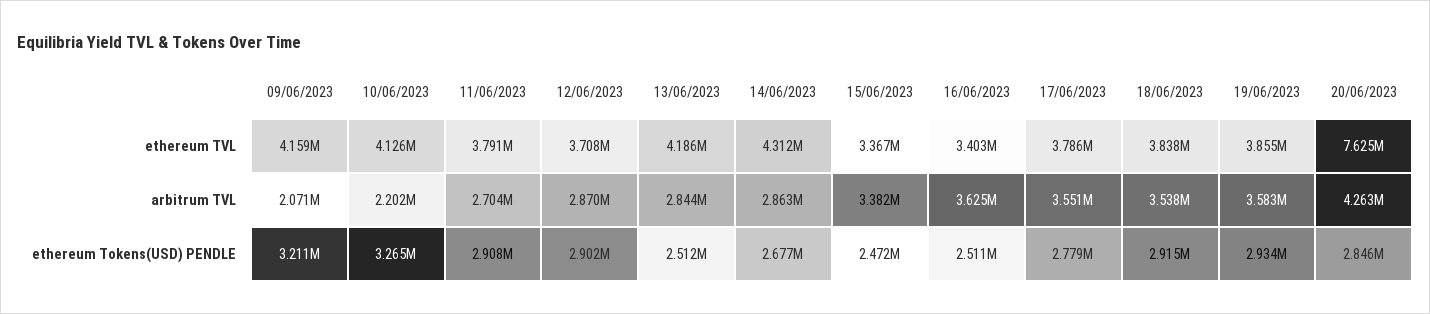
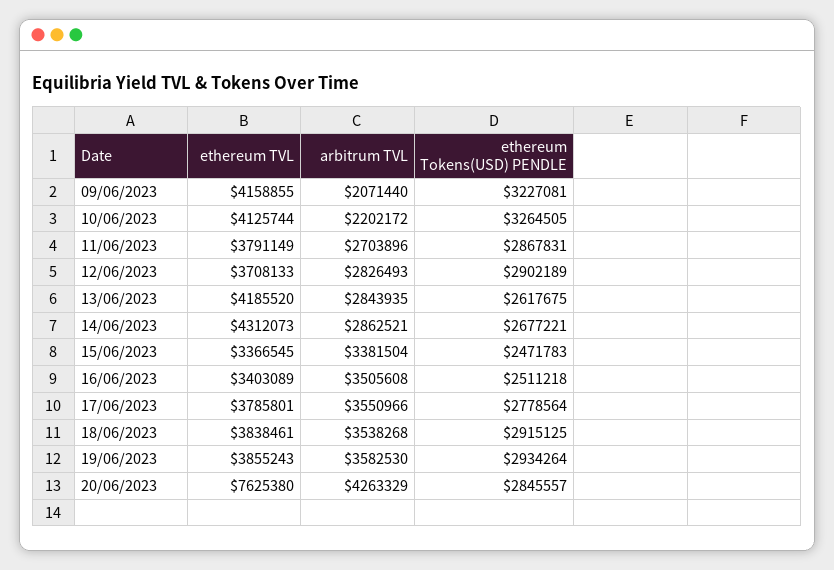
  {
    "09/06/2023": {
      "ethereum TVL": 4158855,
      "arbitrum TVL": 2071440,
-     "ethereum Tokens(USD) PENDLE": 3211000
+     "ethereum Tokens(USD) PENDLE": 3227081
    },
    "10/06/2023": {
      "ethereum TVL": 4125744,
      "arbitrum TVL": 2202172,
      "ethereum Tokens(USD) PENDLE": 3264505
    },
    "11/06/2023": {
      "ethereum TVL": 3791149,
      "arbitrum TVL": 2703896,
-     "ethereum Tokens(USD) PENDLE": 2908000
+     "ethereum Tokens(USD) PENDLE": 2867831
    },
    "12/06/2023": {
      "ethereum TVL": 3708133,
-     "arbitrum TVL": 2870000,
+     "arbitrum TVL": 2826493,
      "ethereum Tokens(USD) PENDLE": 2902189
    },
    "13/06/2023": {
      "ethereum TVL": 4185520,
      "arbitrum TVL": 2843935,
-     "ethereum Tokens(USD) PENDLE": 2512000
+     "ethereum Tokens(USD) PENDLE": 2617675
    },
    "14/06/2023": {
      "ethereum TVL": 4312073,
      "arbitrum TVL": 2862521,
      "ethereum Tokens(USD) PENDLE": 2677221
    },
    "15/06/2023": {
      "ethereum TVL": 3366545,
      "arbitrum TVL": 3381504,
      "ethereum Tokens(USD) PENDLE": 2471783
    },
    "16/06/2023": {
      "ethereum TVL": 3403089,
-     "arbitrum TVL": 3625000,
+     "arbitrum TVL": 3505608,
      "ethereum Tokens(USD) PENDLE": 2511218
    },
    "17/06/2023": {
      "ethereum TVL": 3785801,
      "arbitrum TVL": 3550966,
      "ethereum Tokens(USD) PENDLE": 2778564
    },
    "18/06/2023": {
      "ethereum TVL": 3838461,
      "arbitrum TVL": 3538268,
      "ethereum Tokens(USD) PENDLE": 2915125
    },
    "19/06/2023": {
      "ethereum TVL": 3855243,
      "arbitrum TVL": 3582530,
      "ethereum Tokens(USD) PENDLE": 2934264
    },
    "20/06/2023": {
      "ethereum TVL": 7625380,
      "arbitrum TVL": 4263329,
      "ethereum Tokens(USD) PENDLE": 2845557
    }
  }

